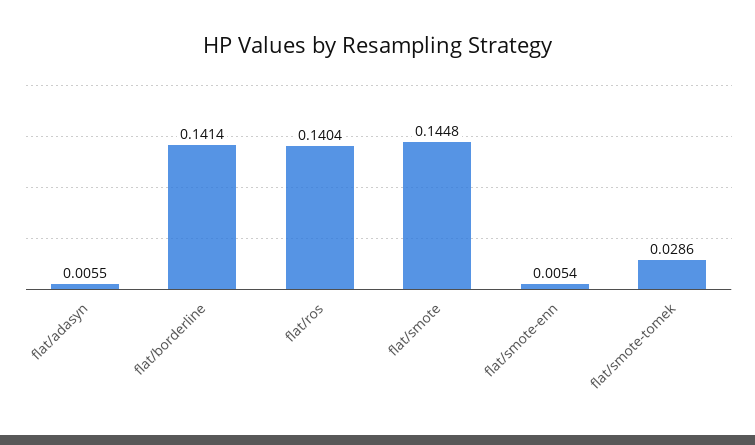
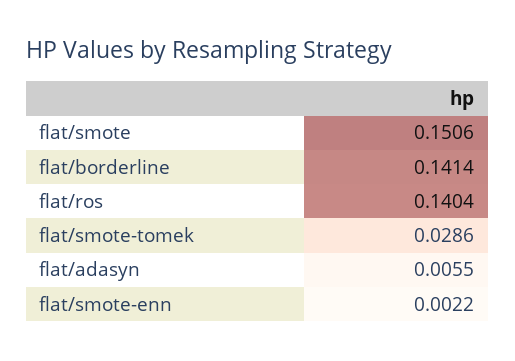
  {
    "flat/adasyn": 0.0055,
    "flat/borderline": 0.1414,
    "flat/ros": 0.1404,
-   "flat/smote": 0.1448,
+   "flat/smote": 0.1506,
-   "flat/smote-enn": 0.0054,
+   "flat/smote-enn": 0.0022,
    "flat/smote-tomek": 0.0286
  }

